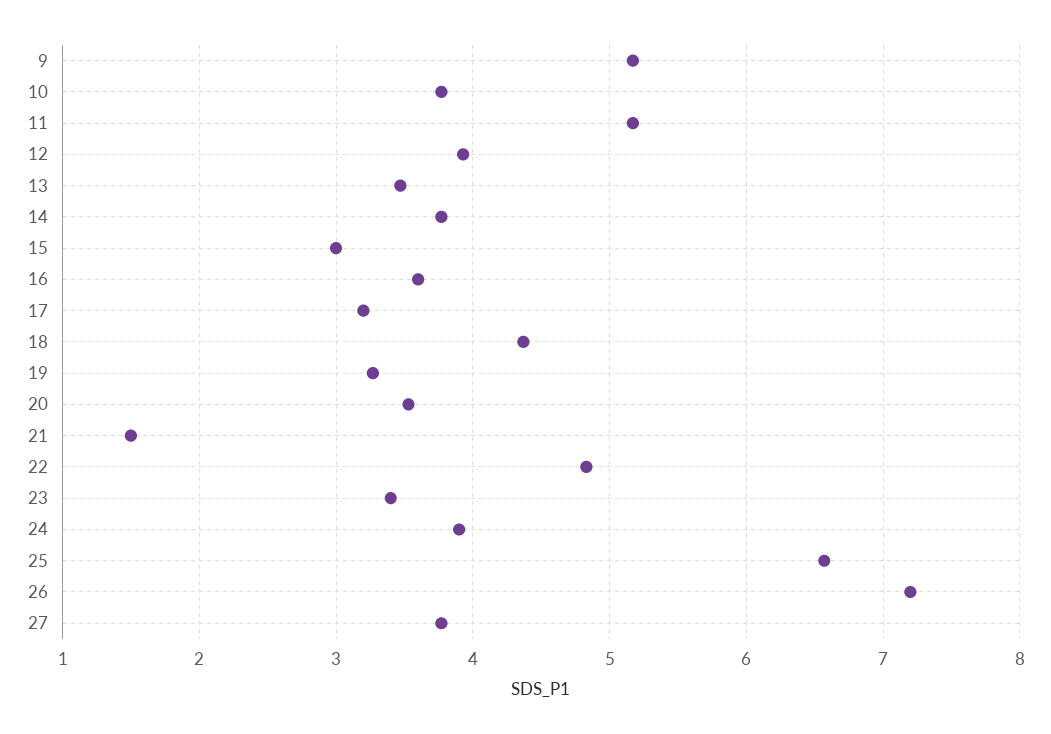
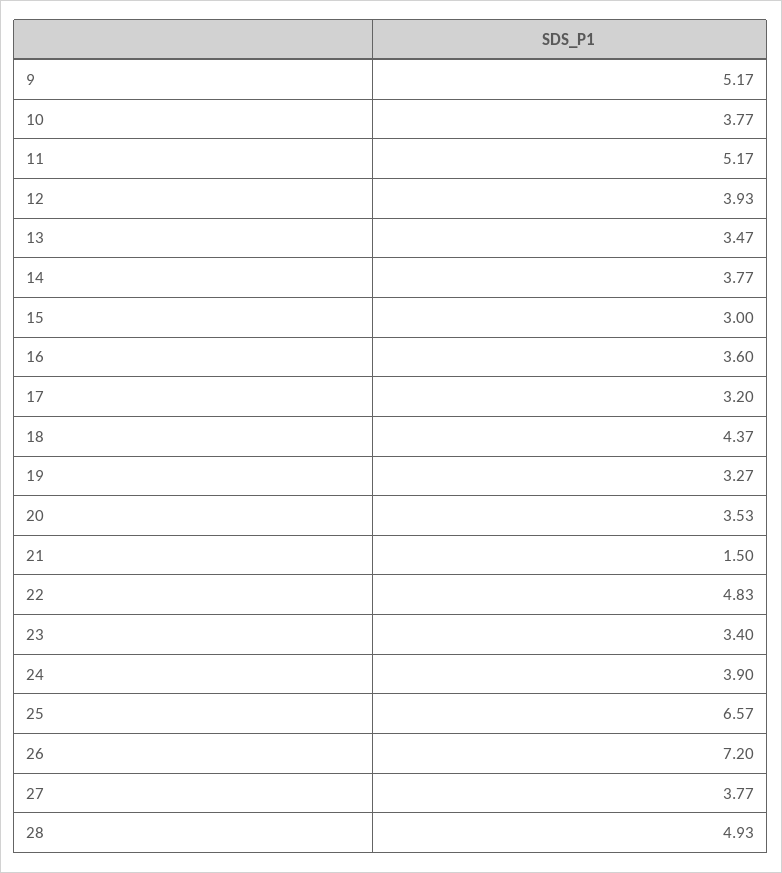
  {
    "9": 5.17,
    "10": 3.77,
    "11": 5.17,
    "12": 3.93,
    "13": 3.47,
    "14": 3.77,
    "15": 3,
    "16": 3.6,
    "17": 3.2,
    "18": 4.37,
    "19": 3.27,
    "20": 3.53,
    "21": 1.5,
    "22": 4.83,
    "23": 3.4,
    "24": 3.9,
    "25": 6.57,
    "26": 7.2,
-   "27": 3.77
+   "27": 3.77,
+   "28": 4.93
  }

